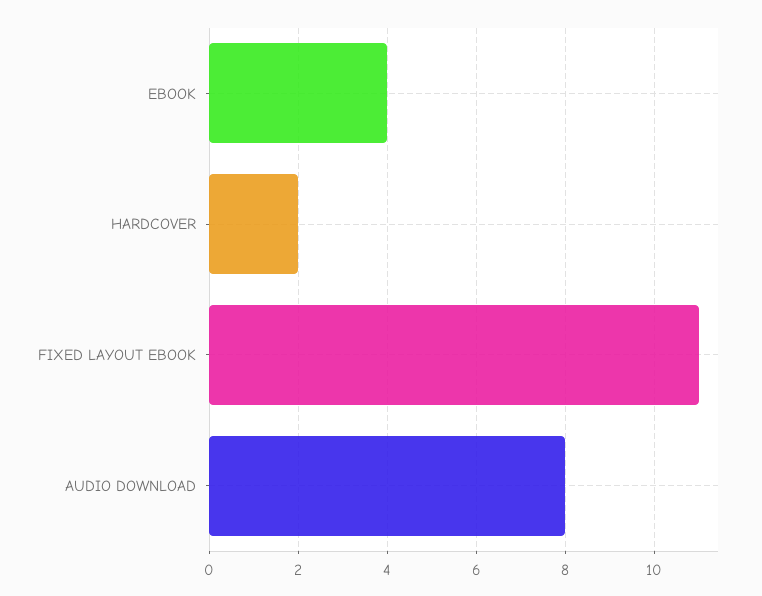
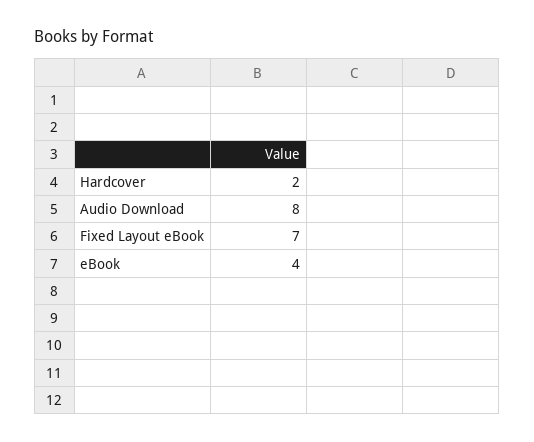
  {
    "EBOOK": 4,
    "HARDCOVER": 2,
-   "FIXED LAYOUT EBOOK": 11,
+   "FIXED LAYOUT EBOOK": 7,
    "AUDIO DOWNLOAD": 8
  }

